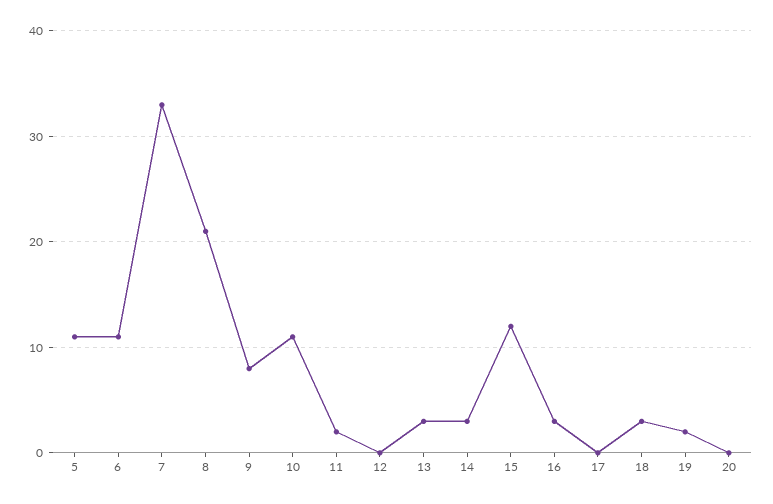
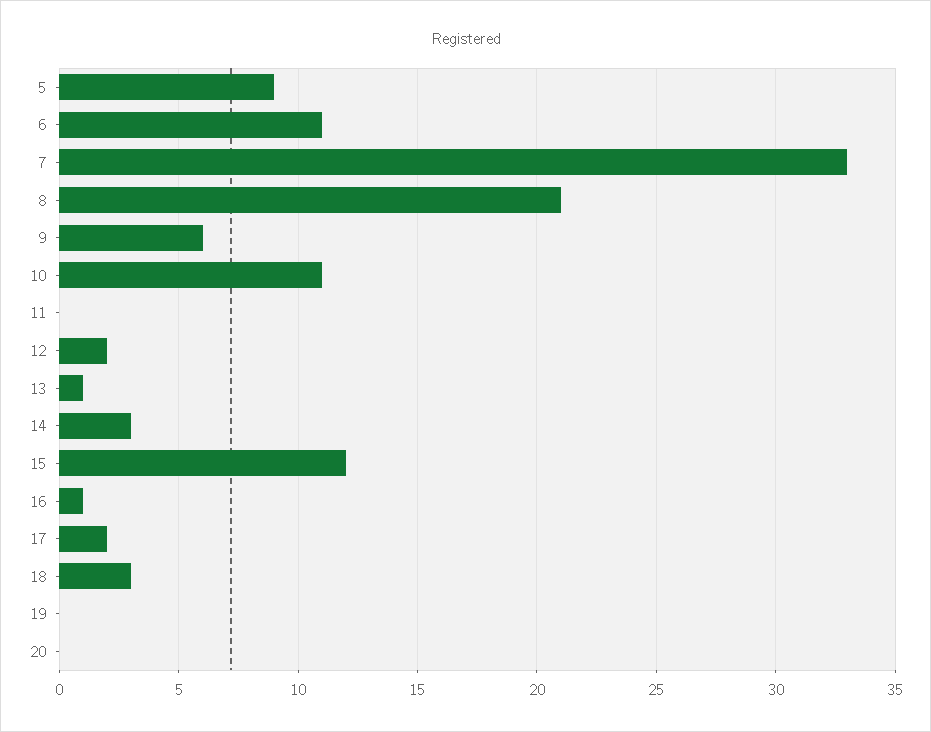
  {
-   "5": 11,
+   "5": 9,
    "6": 11,
    "7": 33,
    "8": 21,
-   "9": 8,
+   "9": 6,
    "10": 11,
-   "11": 2,
+   "11": 0,
-   "12": 0,
+   "12": 2,
-   "13": 3,
+   "13": 1,
    "14": 3,
    "15": 12,
-   "16": 3,
+   "16": 1,
-   "17": 0,
+   "17": 2,
    "18": 3,
-   "19": 2,
+   "19": 0,
    "20": 0
  }

